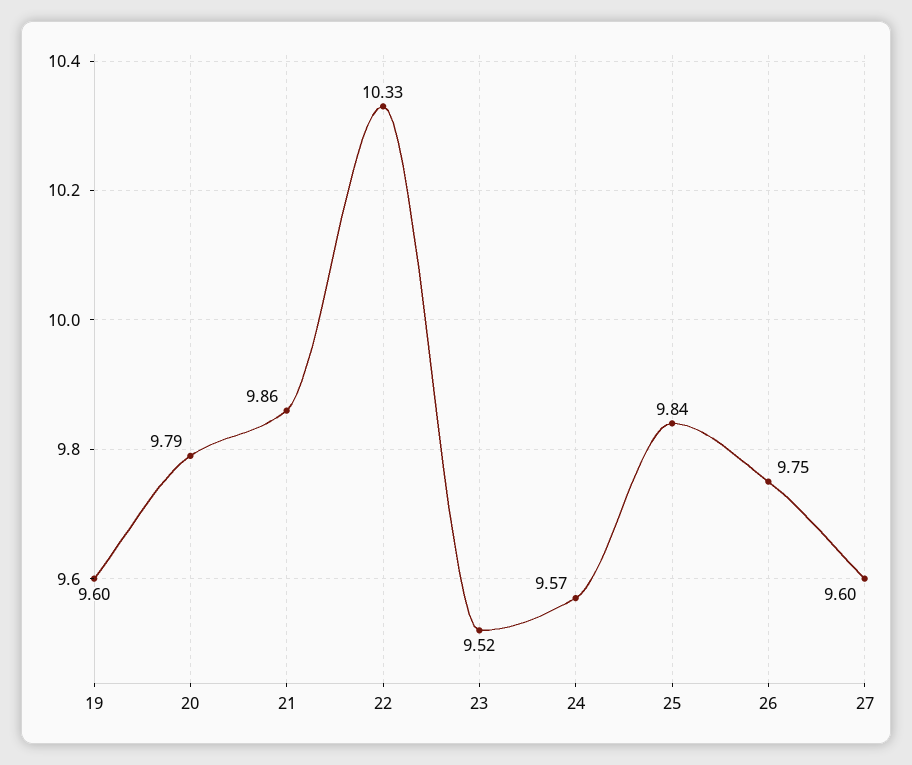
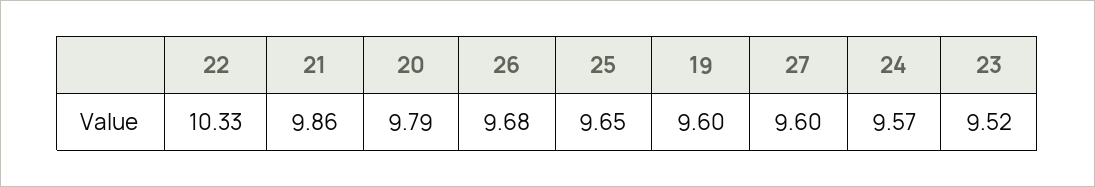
  {
    "19": 9.6,
    "20": 9.79,
    "21": 9.86,
    "22": 10.33,
    "23": 9.52,
    "24": 9.57,
-   "25": 9.84,
+   "25": 9.65,
-   "26": 9.75,
+   "26": 9.68,
    "27": 9.6
  }

